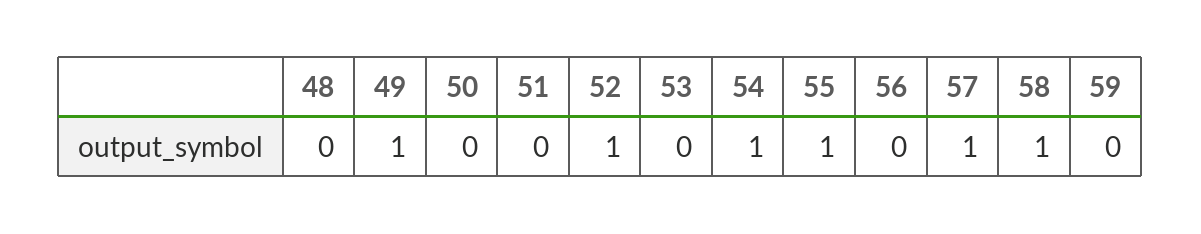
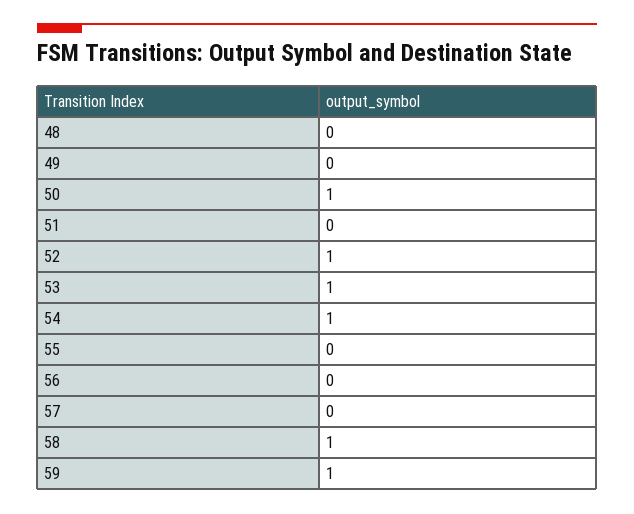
  {
    "48": 0,
-   "49": 1,
+   "49": 0,
-   "50": 0,
+   "50": 1,
    "51": 0,
    "52": 1,
-   "53": 0,
+   "53": 1,
    "54": 1,
-   "55": 1,
+   "55": 0,
    "56": 0,
-   "57": 1,
+   "57": 0,
    "58": 1,
-   "59": 0
+   "59": 1
  }

